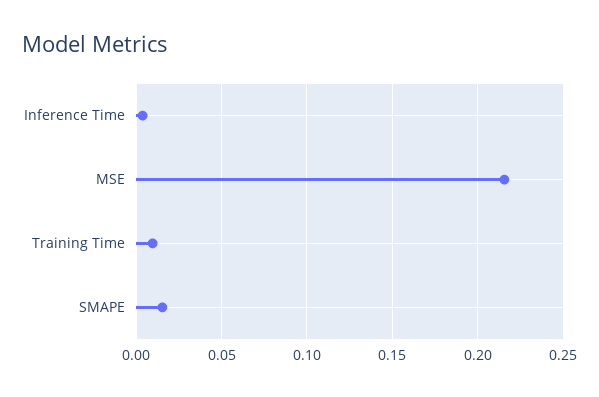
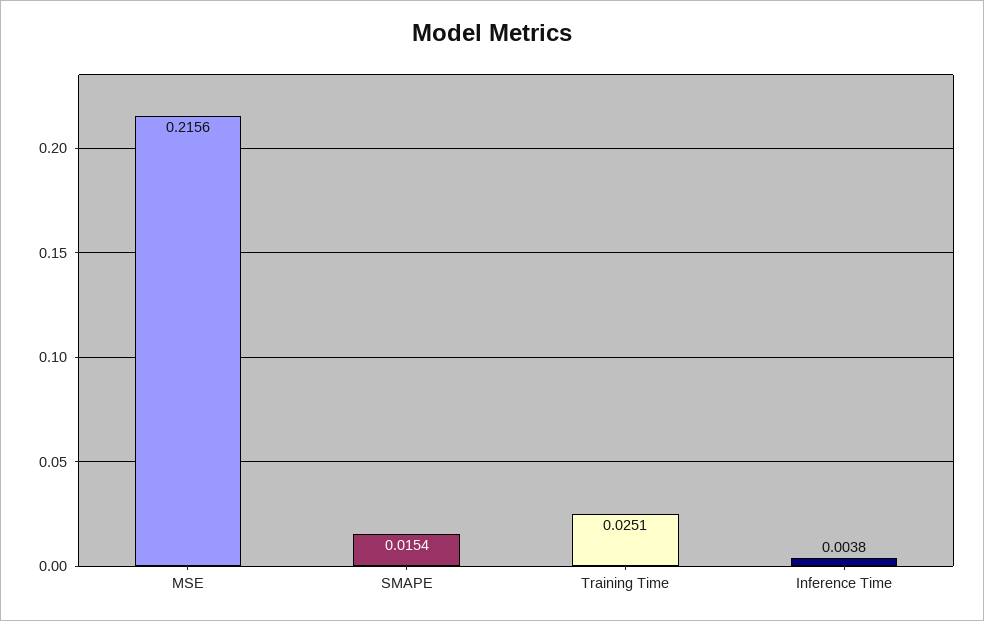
  {
    "Inference Time": 0.0038,
    "MSE": 0.2156,
-   "Training Time": 0.01,
+   "Training Time": 0.0251,
    "SMAPE": 0.0154
  }

